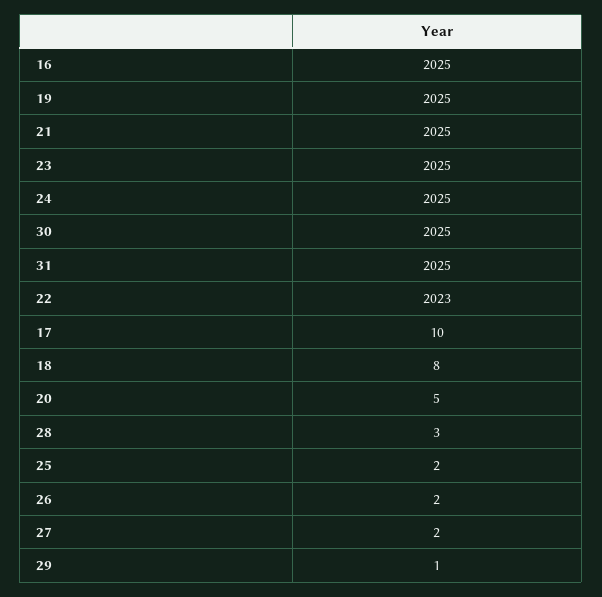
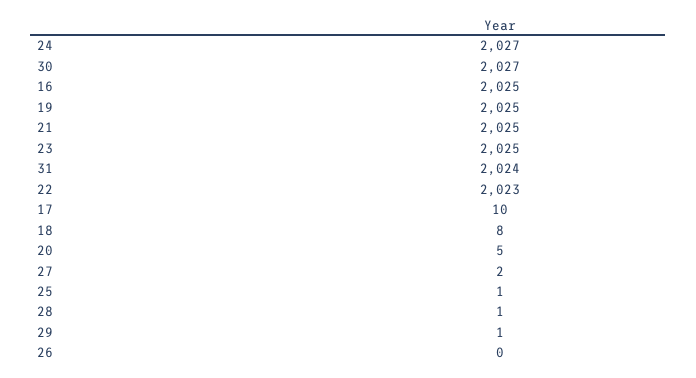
  {
    "16": 2025,
    "19": 2025,
    "21": 2025,
    "23": 2025,
-   "24": 2025,
+   "24": 2027,
-   "30": 2025,
+   "30": 2027,
-   "31": 2025,
+   "31": 2024,
    "22": 2023,
    "17": 10,
    "18": 8,
    "20": 5,
-   "28": 3,
+   "28": 1,
-   "25": 2,
+   "25": 1,
-   "26": 2,
+   "26": 0,
    "27": 2,
    "29": 1
  }

